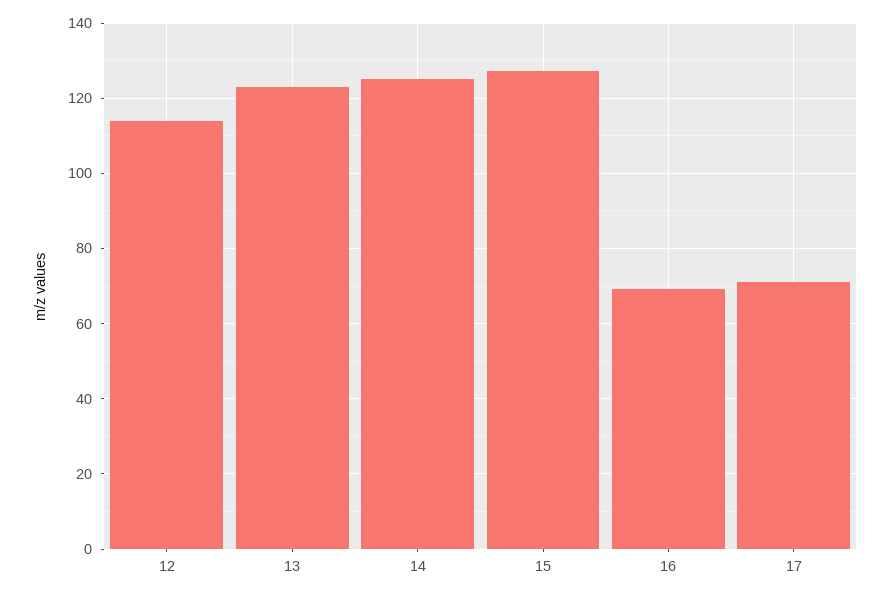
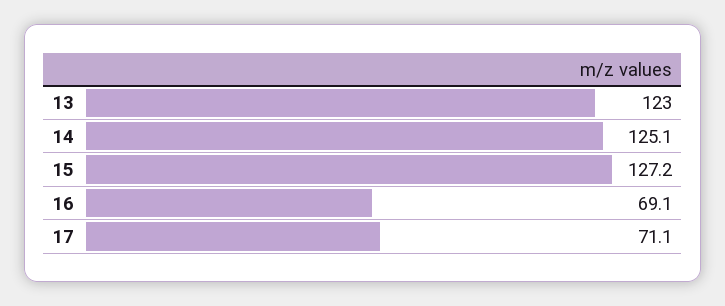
  {
-   "12": 114,
    "13": 123,
    "14": 125.1,
    "15": 127.2,
    "16": 69.1,
    "17": 71.1
  }

